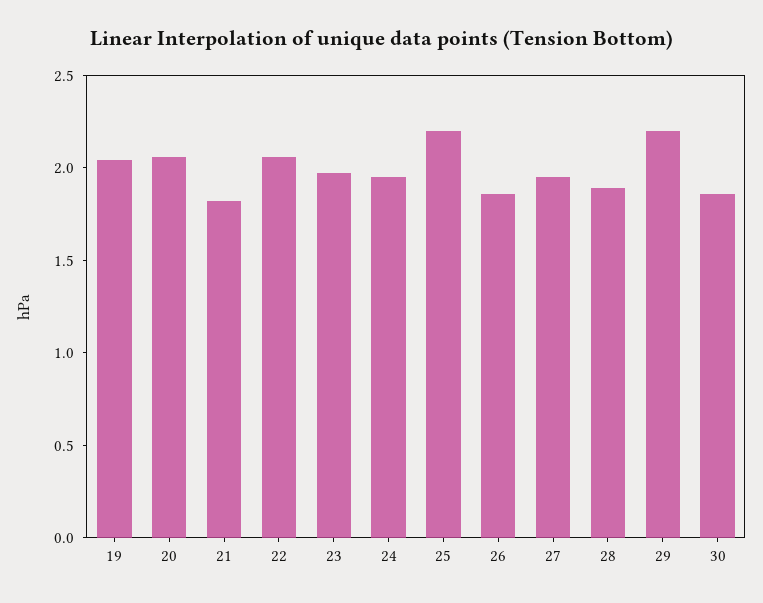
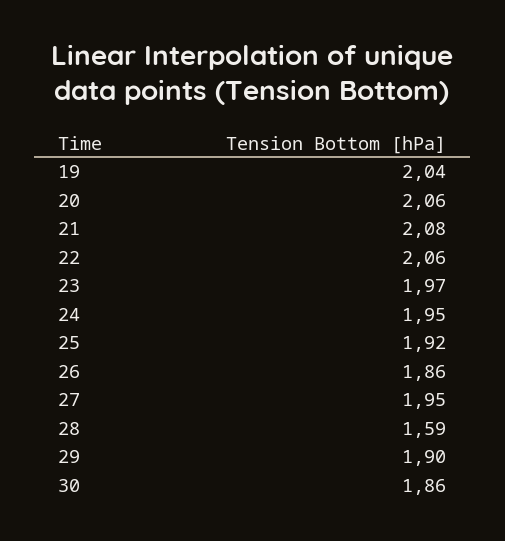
  {
    "19": 2.04,
    "20": 2.06,
-   "21": 1.8,
+   "21": 2.08,
    "22": 2.06,
    "23": 1.97,
    "24": 1.95,
-   "25": 2.2,
+   "25": 1.92,
    "26": 1.86,
    "27": 1.95,
-   "28": 1.9,
+   "28": 1.59,
-   "29": 2.2,
+   "29": 1.9,
    "30": 1.86
  }

